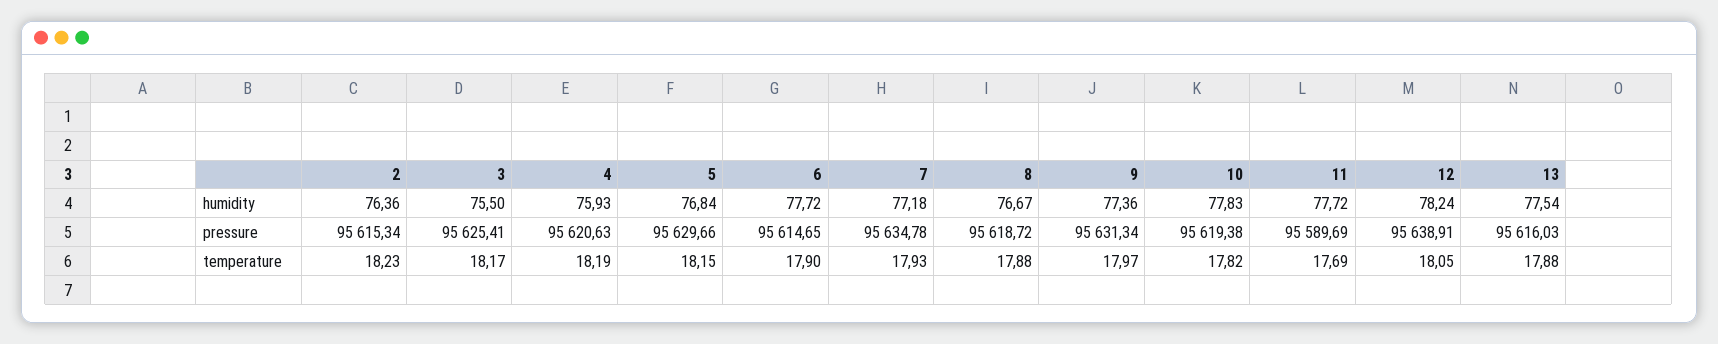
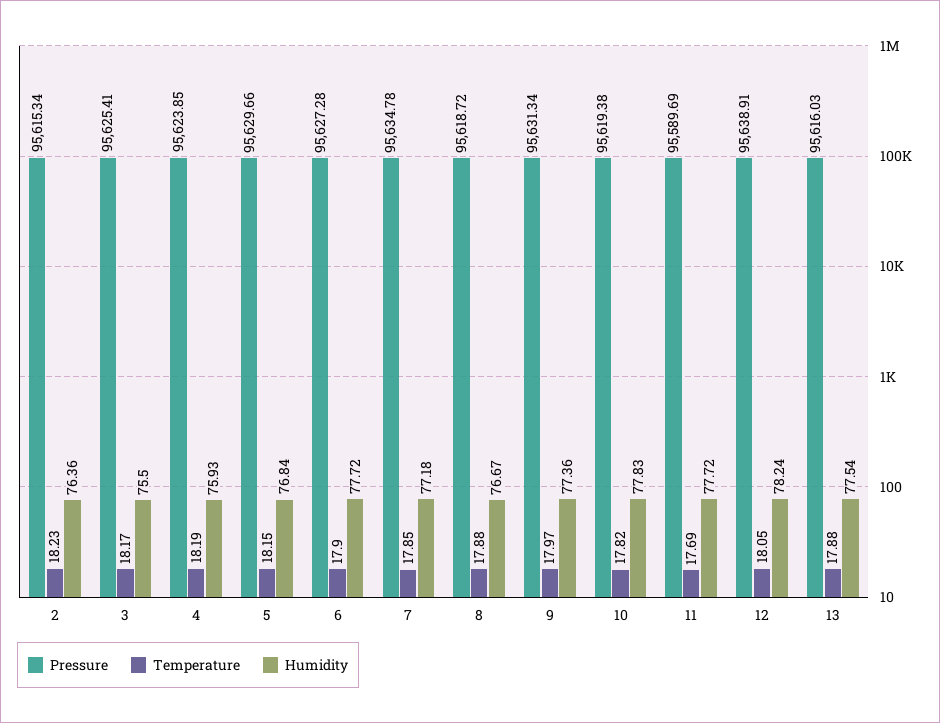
  {
    "humidity": {
      "2": 76.36,
      "3": 75.5,
      "4": 75.93,
      "5": 76.84,
      "6": 77.72,
      "7": 77.18,
      "8": 76.67,
      "9": 77.36,
      "10": 77.83,
      "11": 77.72,
      "12": 78.24,
      "13": 77.54
    },
    "pressure": {
      "2": 95615.34,
      "3": 95625.41,
-     "4": 95620.63,
+     "4": 95623.85,
      "5": 95629.66,
-     "6": 95614.65,
+     "6": 95627.28,
      "7": 95634.78,
      "8": 95618.72,
      "9": 95631.34,
      "10": 95619.38,
      "11": 95589.69,
      "12": 95638.91,
      "13": 95616.03
    },
    "temperature": {
      "2": 18.23,
      "3": 18.17,
      "4": 18.19,
      "5": 18.15,
      "6": 17.9,
-     "7": 17.93,
+     "7": 17.85,
      "8": 17.88,
      "9": 17.97,
      "10": 17.82,
      "11": 17.69,
      "12": 18.05,
      "13": 17.88
    }
  }

